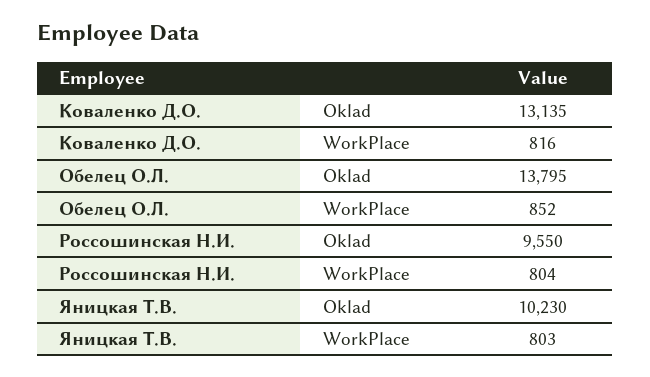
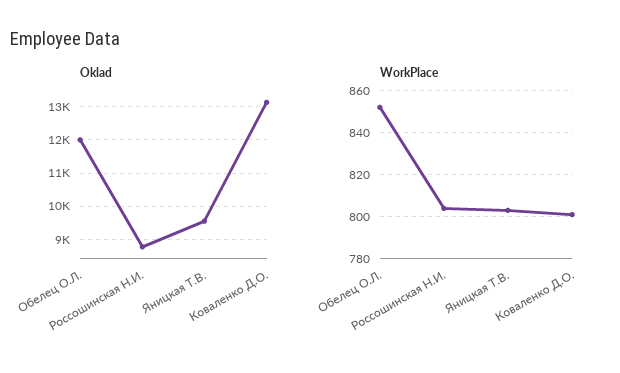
  {
    "Oklad": {
      "Коваленко Д.О.": 13135,
-     "Обелец О.Л.": 13795,
+     "Обелец О.Л.": 12000,
-     "Россошинская Н.И.": 9550,
+     "Россошинская Н.И.": 8800,
-     "Яницкая Т.В.": 10230
+     "Яницкая Т.В.": 9600
    },
    "WorkPlace": {
-     "Коваленко Д.О.": 816,
+     "Коваленко Д.О.": 800,
      "Обелец О.Л.": 852,
      "Россошинская Н.И.": 804,
      "Яницкая Т.В.": 803
    }
  }

